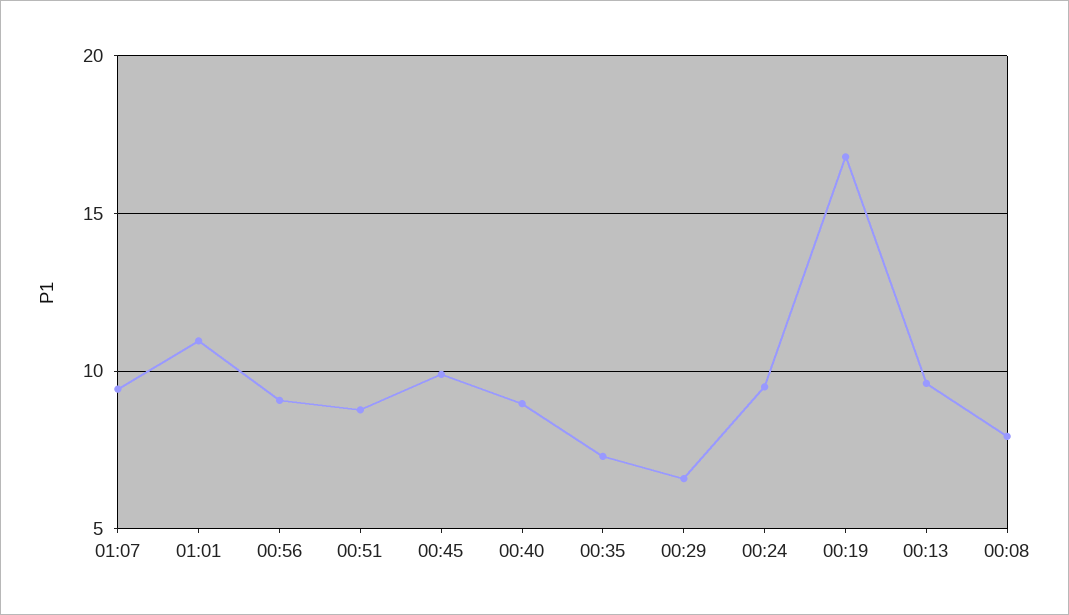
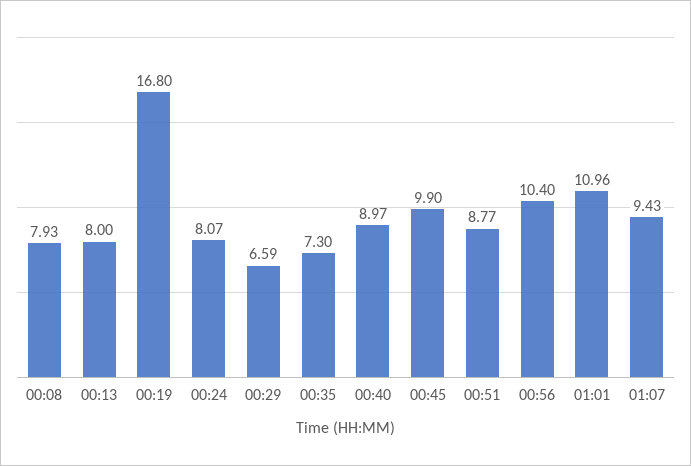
  {
    "01:07": 9.43,
    "01:01": 10.96,
-   "00:56": 9,
+   "00:56": 10.4,
    "00:51": 8.77,
    "00:45": 9.9,
    "00:40": 8.97,
    "00:35": 7.3,
    "00:29": 6.59,
-   "00:24": 9.5,
+   "00:24": 8.07,
    "00:19": 16.8,
-   "00:13": 9.5,
+   "00:13": 8,
    "00:08": 7.93
  }

